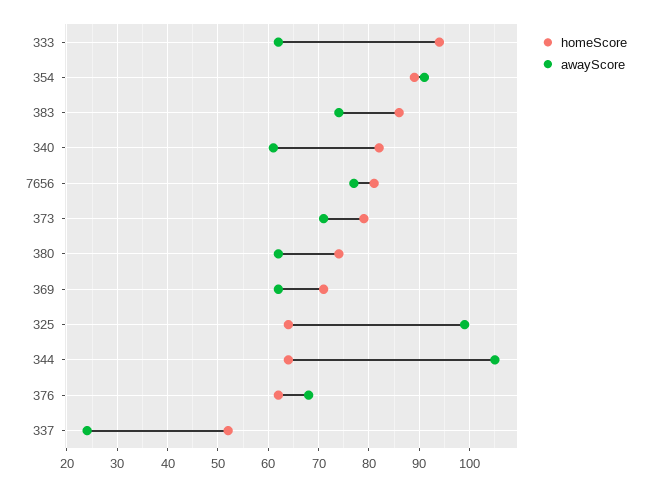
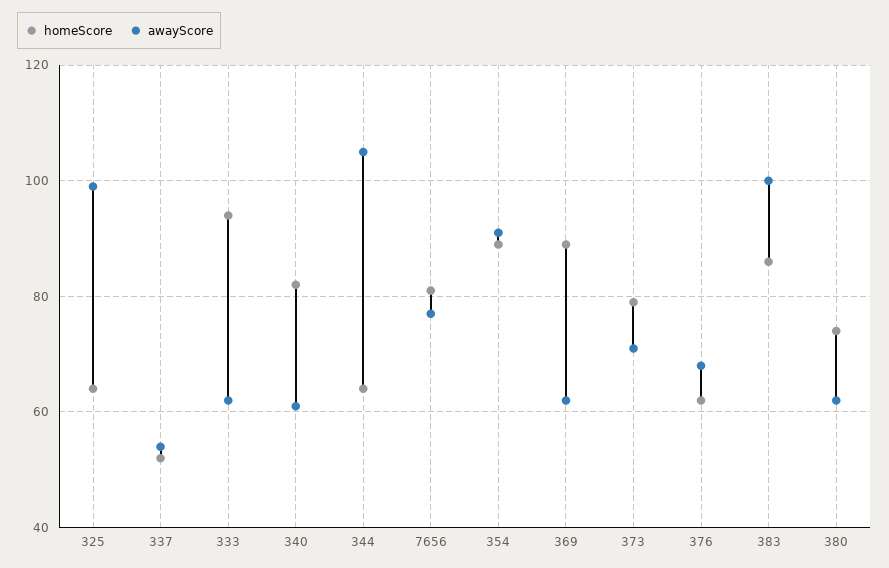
  {
    "homeScore": {
      "333": 95,
      "354": 90,
      "383": 85,
      "340": 80,
      "7656": 80,
      "373": 80,
      "380": 75,
-     "369": 70,
+     "369": 90,
      "325": 65,
      "344": 65,
      "376": 60,
      "337": 50
    },
    "awayScore": {
      "333": 60,
      "354": 90,
-     "383": 75,
+     "383": 100,
      "340": 60,
      "7656": 75,
      "373": 70,
      "380": 60,
      "369": 60,
      "325": 100,
      "344": 105,
      "376": 70,
-     "337": 25
+     "337": 55
    }
  }

